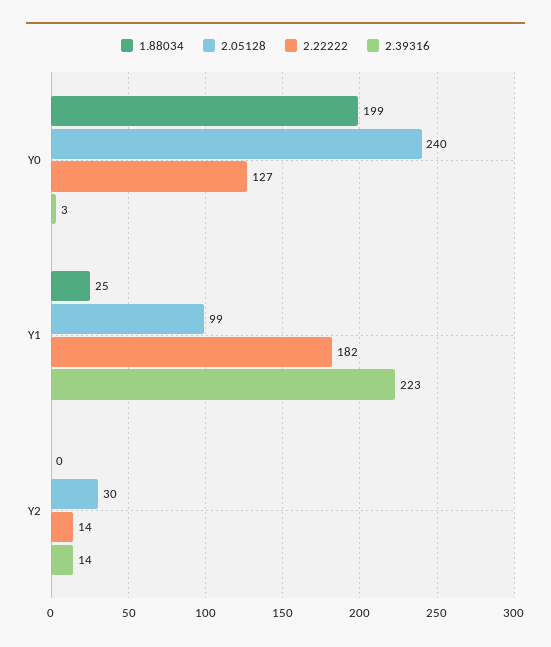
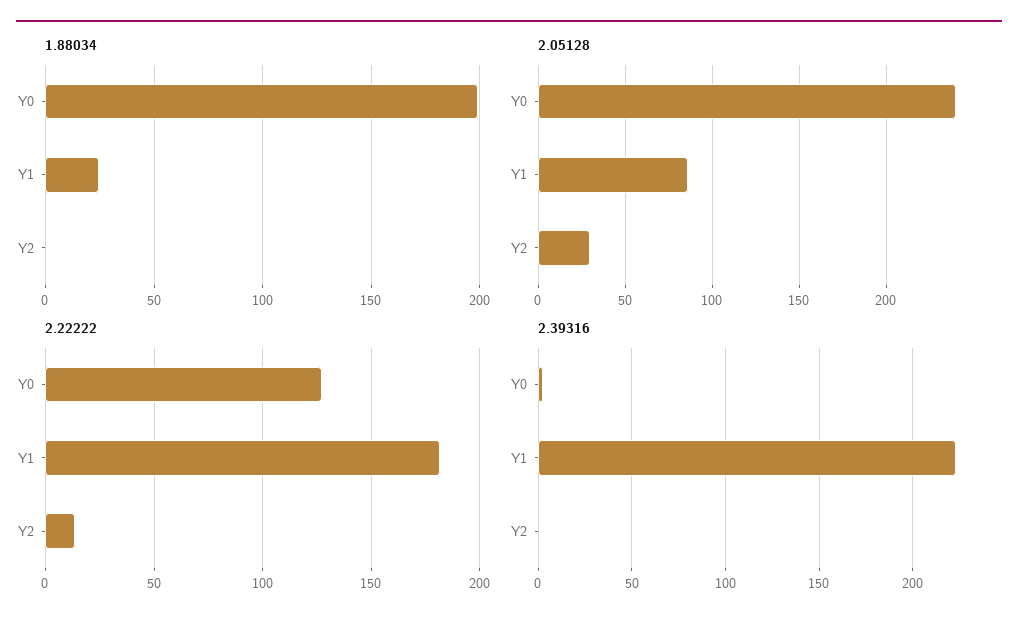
  {
    "1.88034": {
      "Y0": 199,
      "Y1": 25,
      "Y2": 0
    },
    "2.05128": {
      "Y0": 240,
-     "Y1": 99,
+     "Y1": 85,
      "Y2": 30
    },
    "2.22222": {
      "Y0": 127,
      "Y1": 182,
      "Y2": 14
    },
    "2.39316": {
      "Y0": 3,
      "Y1": 223,
-     "Y2": 14
+     "Y2": 0
    }
  }

